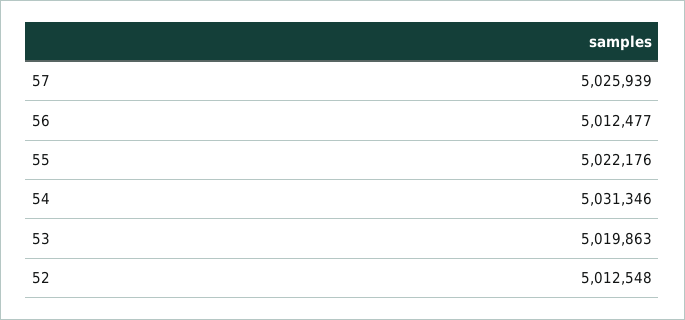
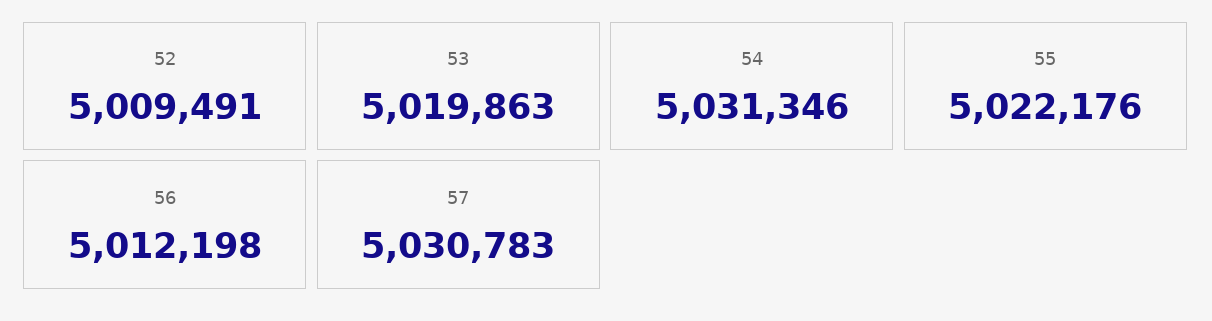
  {
-   "57": 5025939,
+   "57": 5030783,
-   "56": 5012477,
+   "56": 5012198,
    "55": 5022176,
    "54": 5031346,
    "53": 5019863,
-   "52": 5012548
+   "52": 5009491
  }

